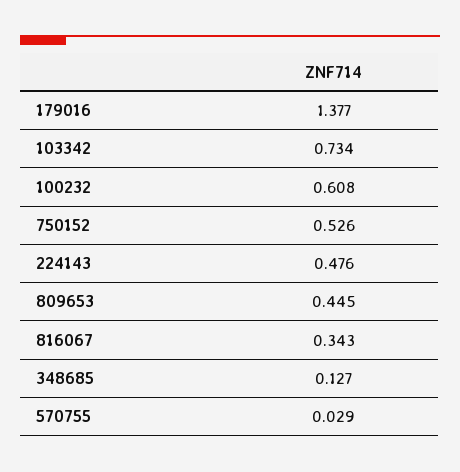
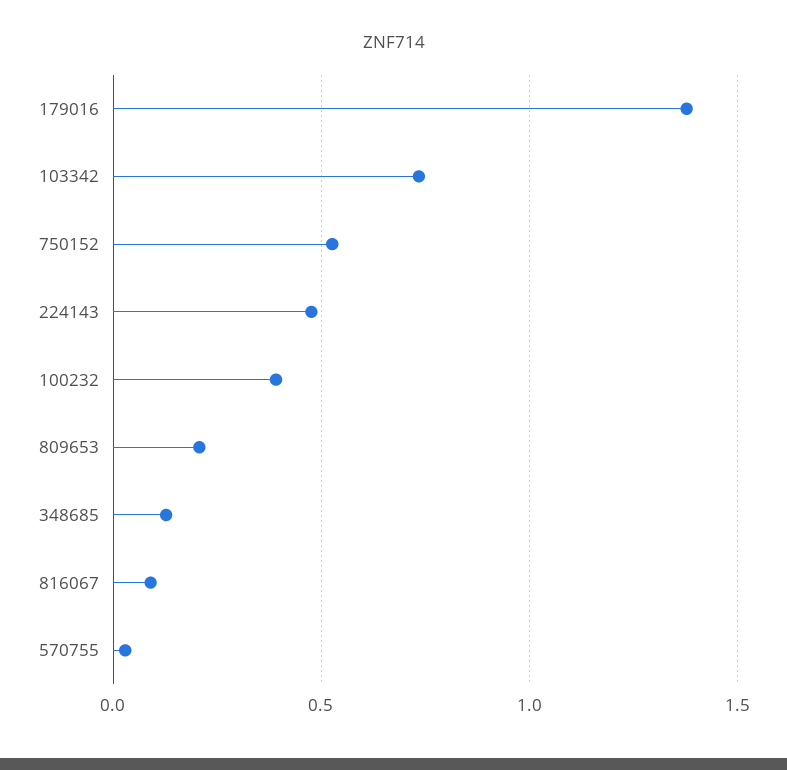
  {
    "179016": 1.377,
    "103342": 0.734,
-   "100232": 0.608,
+   "100232": 0.4,
    "750152": 0.526,
    "224143": 0.476,
-   "809653": 0.445,
+   "809653": 0.2,
-   "816067": 0.343,
+   "816067": 0.1,
    "348685": 0.127,
    "570755": 0.029
  }

